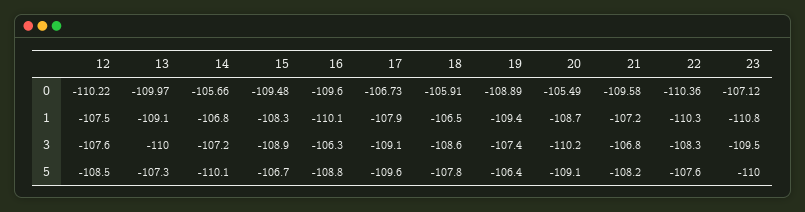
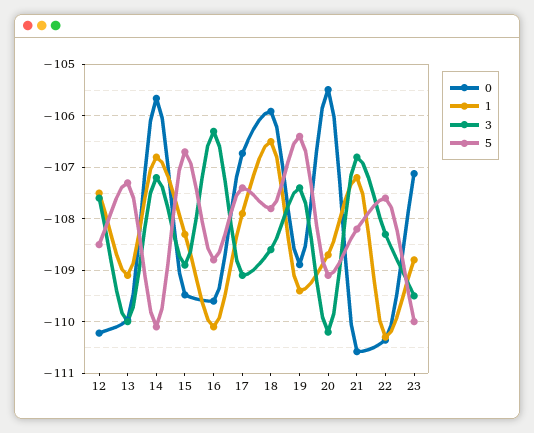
  {
    "0": {
      "12": -110.22,
      "13": -109.97,
      "14": -105.66,
      "15": -109.48,
      "16": -109.6,
      "17": -106.73,
      "18": -105.91,
      "19": -108.89,
      "20": -105.49,
-     "21": -109.58,
+     "21": -110.6,
      "22": -110.36,
      "23": -107.12
    },
    "1": {
      "12": -107.5,
      "13": -109.1,
      "14": -106.8,
      "15": -108.3,
      "16": -110.1,
      "17": -107.9,
      "18": -106.5,
      "19": -109.4,
      "20": -108.7,
      "21": -107.2,
      "22": -110.3,
-     "23": -110.8
+     "23": -108.8
    },
    "3": {
      "12": -107.6,
      "13": -110,
      "14": -107.2,
      "15": -108.9,
      "16": -106.3,
      "17": -109.1,
      "18": -108.6,
      "19": -107.4,
      "20": -110.2,
      "21": -106.8,
      "22": -108.3,
      "23": -109.5
    },
    "5": {
      "12": -108.5,
      "13": -107.3,
      "14": -110.1,
      "15": -106.7,
      "16": -108.8,
-     "17": -109.6,
+     "17": -107.4,
      "18": -107.8,
      "19": -106.4,
      "20": -109.1,
      "21": -108.2,
      "22": -107.6,
      "23": -110
    }
  }

